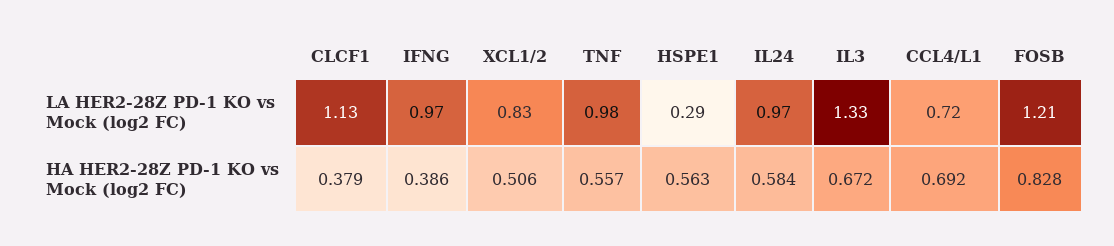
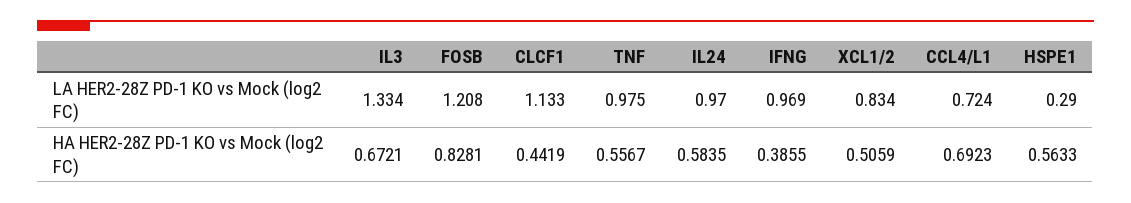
  {
    "CLCF1": {
      "LA HER2-28Z PD-1 KO vs Mock (log2 FC)": 1.133,
-     "HA HER2-28Z PD-1 KO vs Mock (log2 FC)": 0.379
+     "HA HER2-28Z PD-1 KO vs Mock (log2 FC)": 0.4419
    },
    "IFNG": {
      "LA HER2-28Z PD-1 KO vs Mock (log2 FC)": 0.969,
      "HA HER2-28Z PD-1 KO vs Mock (log2 FC)": 0.3855
    },
    "XCL1/2": {
      "LA HER2-28Z PD-1 KO vs Mock (log2 FC)": 0.834,
      "HA HER2-28Z PD-1 KO vs Mock (log2 FC)": 0.5059
    },
    "TNF": {
      "LA HER2-28Z PD-1 KO vs Mock (log2 FC)": 0.975,
      "HA HER2-28Z PD-1 KO vs Mock (log2 FC)": 0.5567
    },
    "HSPE1": {
      "LA HER2-28Z PD-1 KO vs Mock (log2 FC)": 0.29,
      "HA HER2-28Z PD-1 KO vs Mock (log2 FC)": 0.5633
    },
    "IL24": {
      "LA HER2-28Z PD-1 KO vs Mock (log2 FC)": 0.97,
      "HA HER2-28Z PD-1 KO vs Mock (log2 FC)": 0.5835
    },
    "IL3": {
      "LA HER2-28Z PD-1 KO vs Mock (log2 FC)": 1.334,
      "HA HER2-28Z PD-1 KO vs Mock (log2 FC)": 0.6721
    },
    "CCL4/L1": {
      "LA HER2-28Z PD-1 KO vs Mock (log2 FC)": 0.724,
      "HA HER2-28Z PD-1 KO vs Mock (log2 FC)": 0.6923
    },
    "FOSB": {
      "LA HER2-28Z PD-1 KO vs Mock (log2 FC)": 1.208,
      "HA HER2-28Z PD-1 KO vs Mock (log2 FC)": 0.8281
    }
  }

